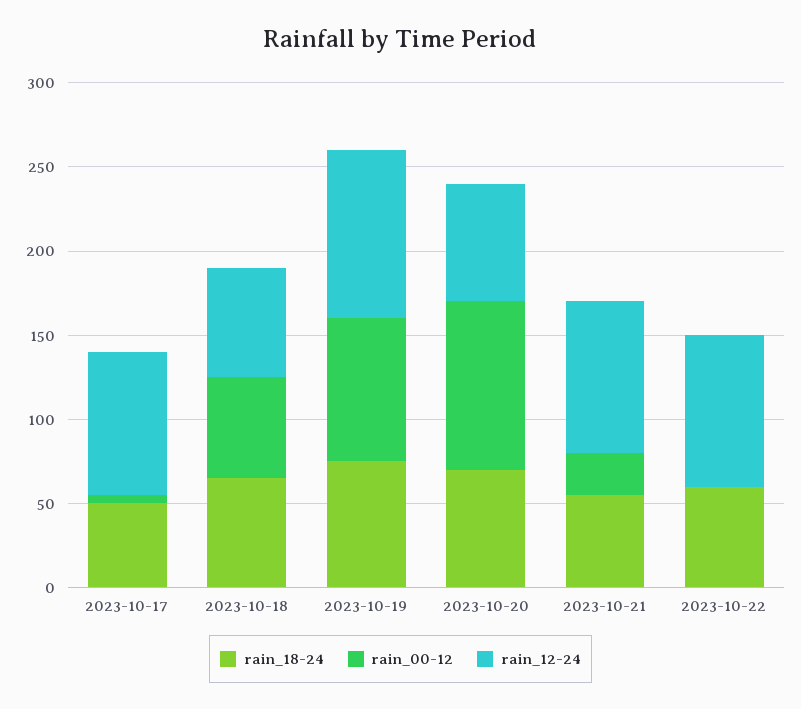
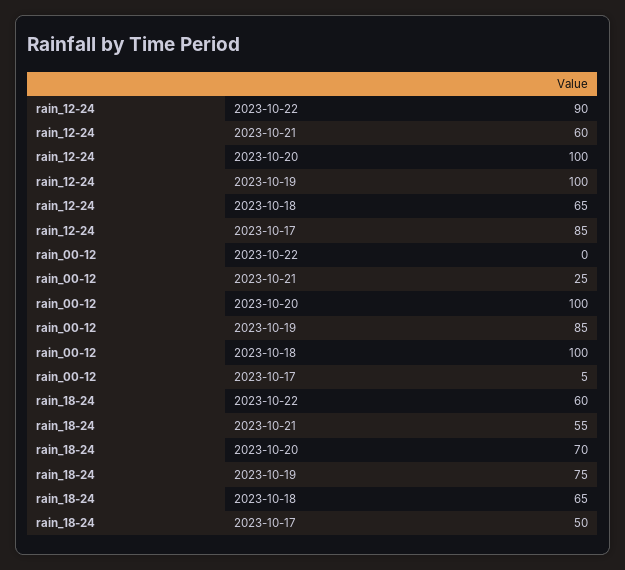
  {
    "rain_18-24": {
      "2023-10-17": 50,
      "2023-10-18": 65,
      "2023-10-19": 75,
      "2023-10-20": 70,
      "2023-10-21": 55,
      "2023-10-22": 60
    },
    "rain_00-12": {
      "2023-10-17": 5,
-     "2023-10-18": 60,
+     "2023-10-18": 100,
      "2023-10-19": 85,
      "2023-10-20": 100,
      "2023-10-21": 25,
      "2023-10-22": 0
    },
    "rain_12-24": {
      "2023-10-17": 85,
      "2023-10-18": 65,
      "2023-10-19": 100,
-     "2023-10-20": 70,
+     "2023-10-20": 100,
-     "2023-10-21": 90,
+     "2023-10-21": 60,
      "2023-10-22": 90
    }
  }

